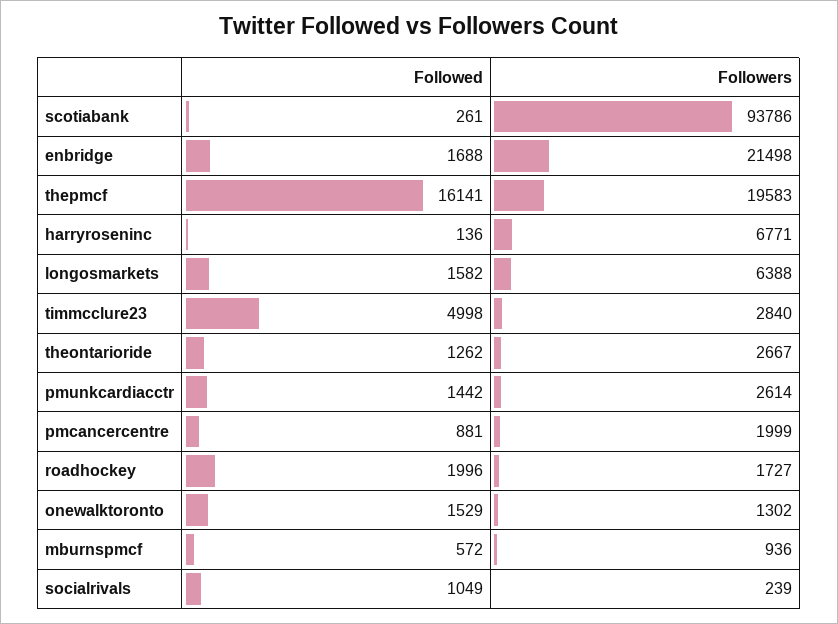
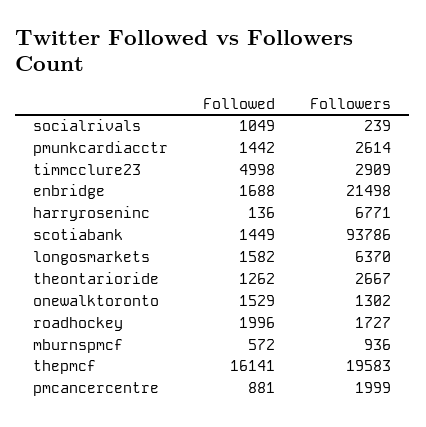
  {
    "Followed": {
-     "scotiabank": 261,
+     "scotiabank": 1449,
      "enbridge": 1688,
      "thepmcf": 16141,
      "harryroseninc": 136,
      "longosmarkets": 1582,
      "timmcclure23": 4998,
      "theontarioride": 1262,
      "pmunkcardiacctr": 1442,
      "pmcancercentre": 881,
      "roadhockey": 1996,
      "onewalktoronto": 1529,
      "mburnspmcf": 572,
      "socialrivals": 1049
    },
    "Followers": {
      "scotiabank": 93786,
      "enbridge": 21498,
      "thepmcf": 19583,
      "harryroseninc": 6771,
-     "longosmarkets": 6388,
+     "longosmarkets": 6370,
-     "timmcclure23": 2840,
+     "timmcclure23": 2909,
      "theontarioride": 2667,
      "pmunkcardiacctr": 2614,
      "pmcancercentre": 1999,
      "roadhockey": 1727,
      "onewalktoronto": 1302,
      "mburnspmcf": 936,
      "socialrivals": 239
    }
  }

